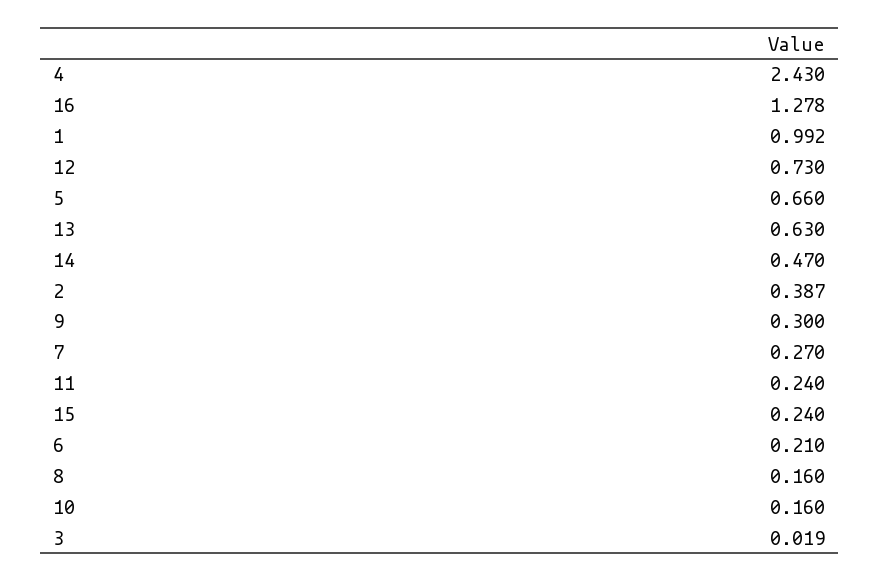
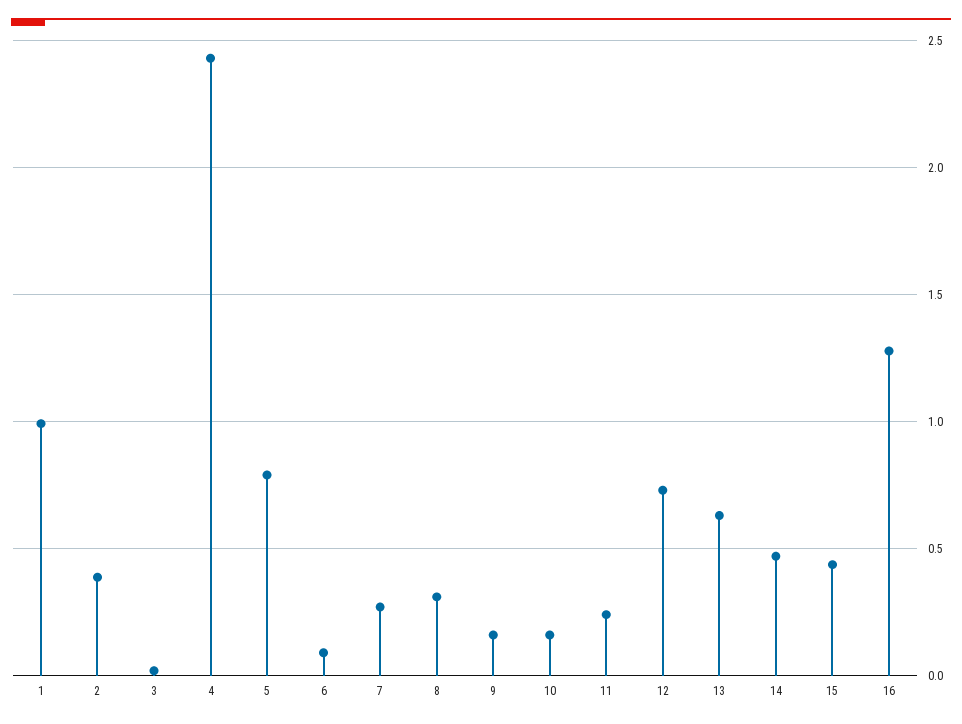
  {
    "4": 2.43,
    "16": 1.278,
    "1": 0.992,
    "12": 0.73,
-   "5": 0.66,
+   "5": 0.8,
    "13": 0.63,
    "14": 0.47,
    "2": 0.387,
-   "9": 0.3,
+   "9": 0.15,
    "7": 0.27,
    "11": 0.24,
-   "15": 0.24,
+   "15": 0.45,
-   "6": 0.21,
+   "6": 0.1,
-   "8": 0.16,
+   "8": 0.3,
    "10": 0.16,
    "3": 0.019
  }

